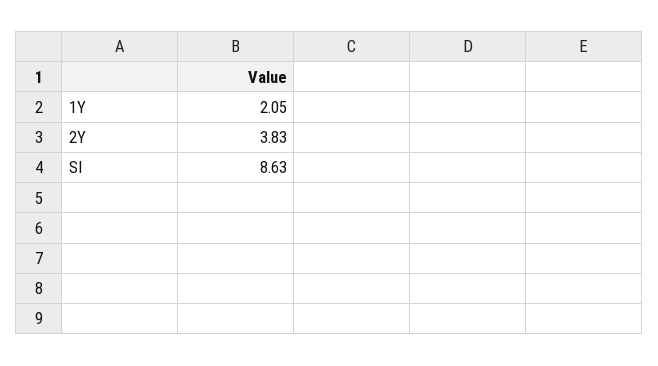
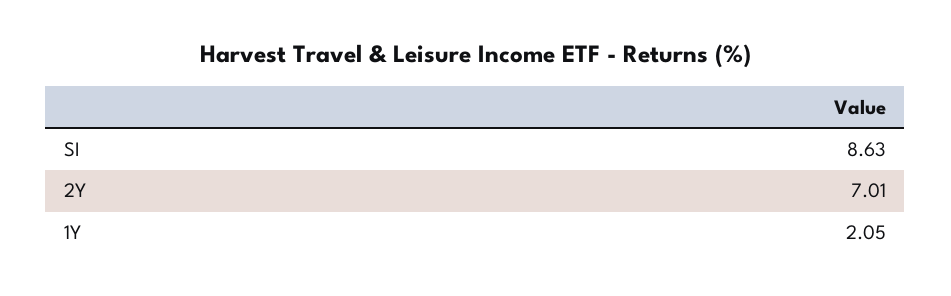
  {
    "1Y": 2.05,
-   "2Y": 3.83,
+   "2Y": 7.01,
    "SI": 8.63
  }

